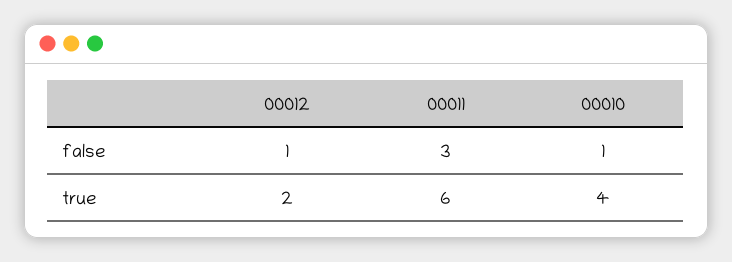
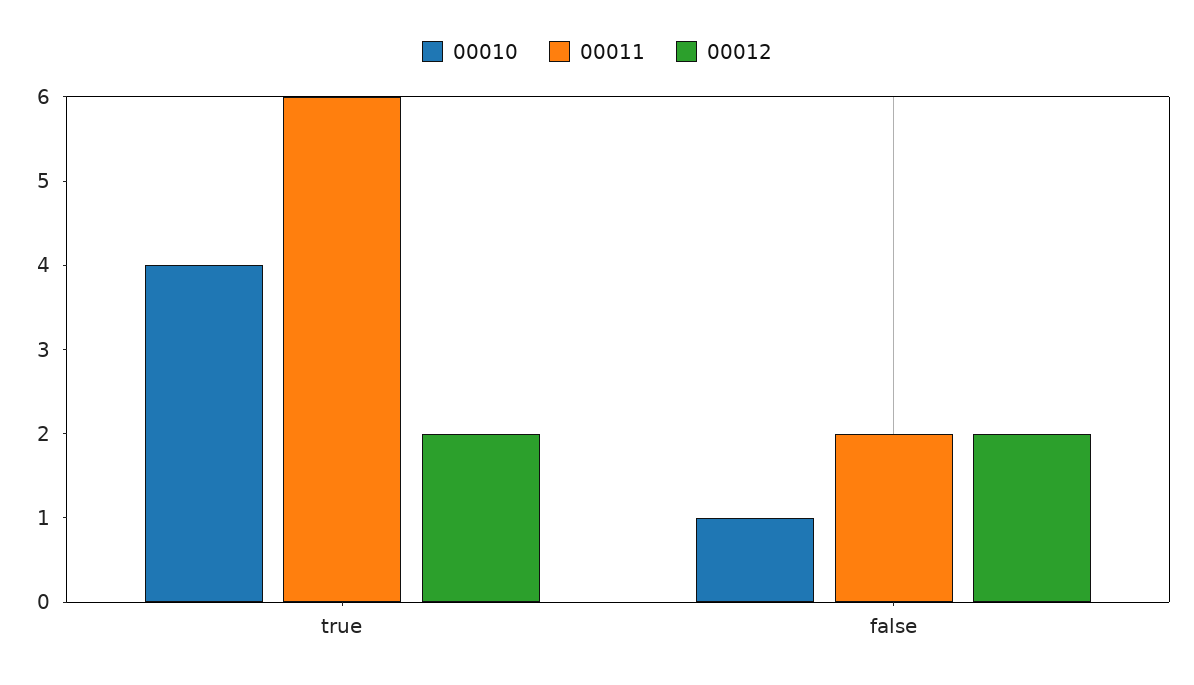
  {
    "00012": {
-     "false": 1,
+     "false": 2,
      "true": 2
    },
    "00011": {
-     "false": 3,
+     "false": 2,
      "true": 6
    },
    "00010": {
      "false": 1,
      "true": 4
    }
  }

